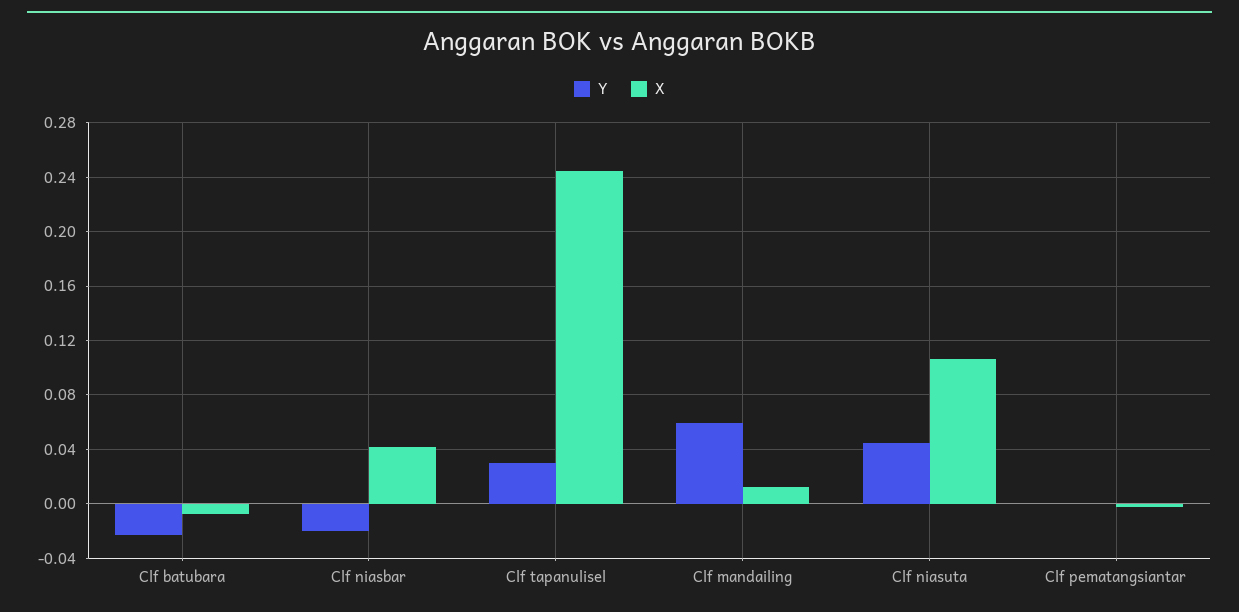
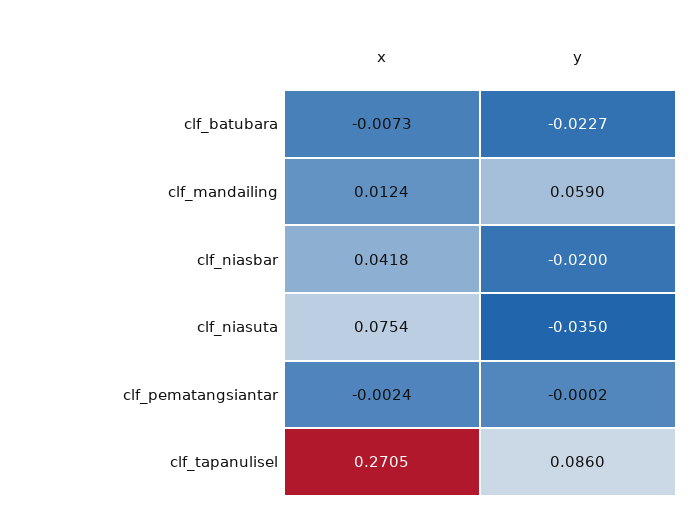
  {
    "Y": {
      "Clf batubara": -0.0227,
      "Clf niasbar": -0.02,
-     "Clf tapanulisel": 0.03,
+     "Clf tapanulisel": 0.086,
      "Clf mandailing": 0.059,
-     "Clf niasuta": 0.045,
+     "Clf niasuta": -0.035,
      "Clf pematangsiantar": -0.0002
    },
    "X": {
      "Clf batubara": -0.0073,
      "Clf niasbar": 0.0418,
-     "Clf tapanulisel": 0.245,
+     "Clf tapanulisel": 0.2705,
      "Clf mandailing": 0.0124,
-     "Clf niasuta": 0.105,
+     "Clf niasuta": 0.0754,
      "Clf pematangsiantar": -0.0024
    }
  }

